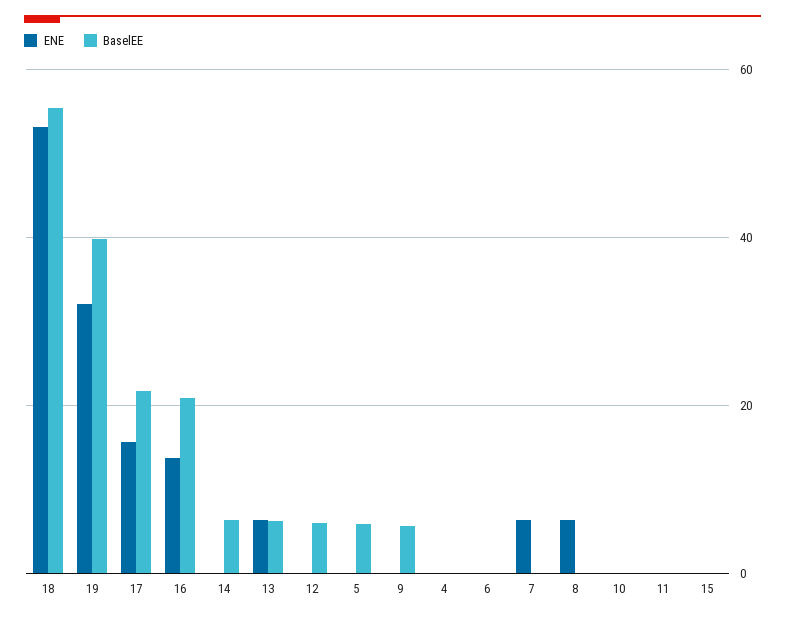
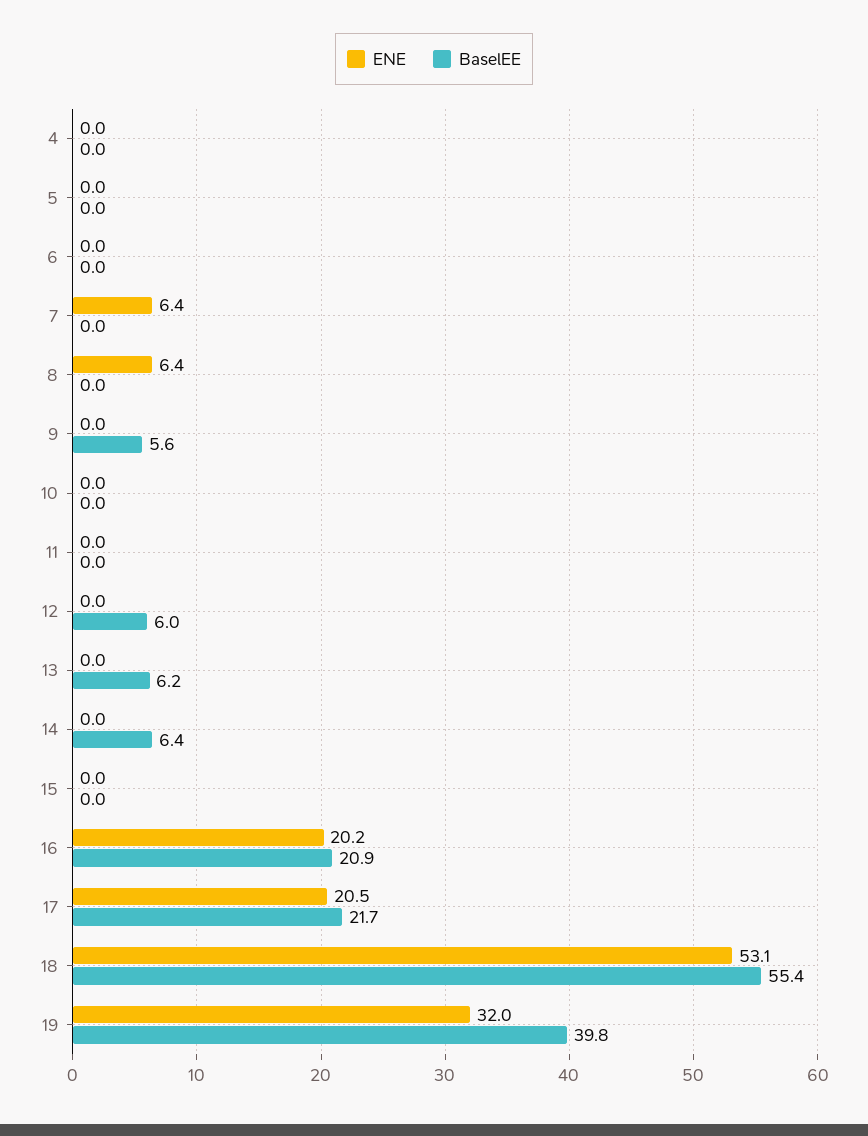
  {
    "ENE": {
      "18": 53.1,
      "19": 32,
-     "17": 16,
+     "17": 20.5,
-     "16": 14,
+     "16": 20.2,
      "14": 0,
-     "13": 6,
+     "13": 0,
      "12": 0,
      "5": 0,
      "9": 0,
      "4": 0,
      "6": 0,
      "7": 6.4,
      "8": 6.4,
      "10": 0,
      "11": 0,
      "15": 0
    },
    "BaselEE": {
      "18": 55.4,
      "19": 39.8,
      "17": 21.7,
      "16": 20.9,
      "14": 6.4,
      "13": 6.2,
      "12": 6,
-     "5": 6,
+     "5": 0,
      "9": 5.6,
      "4": 0,
      "6": 0,
      "7": 0,
      "8": 0,
      "10": 0,
      "11": 0,
      "15": 0
    }
  }

